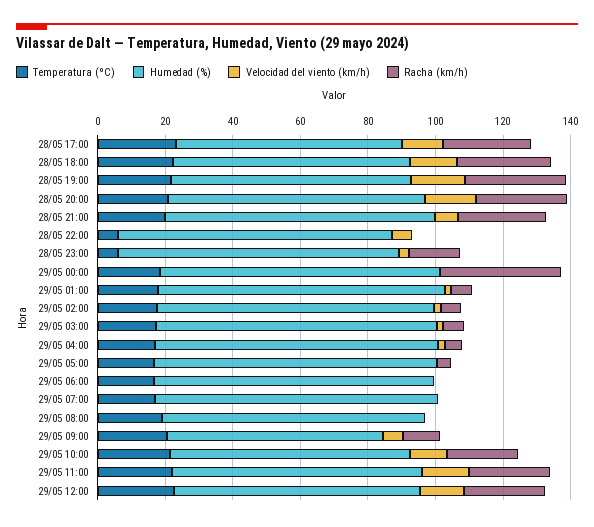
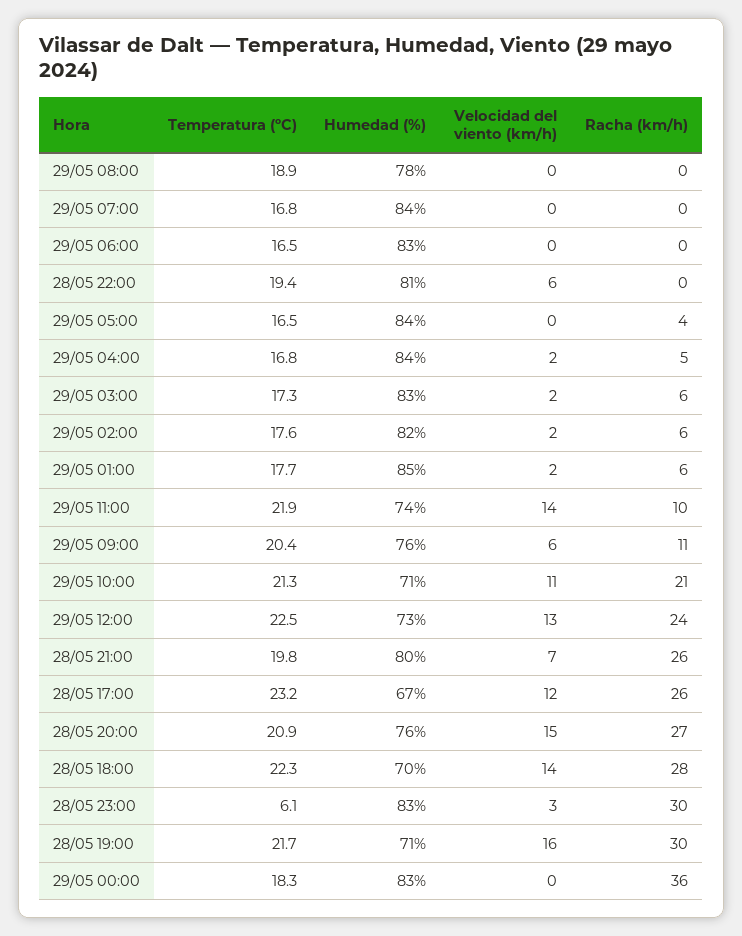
  {
    "Temperatura (ºC)": {
      "28/05 17:00": 23.2,
      "28/05 18:00": 22.3,
      "28/05 19:00": 21.7,
      "28/05 20:00": 20.9,
      "28/05 21:00": 19.8,
-     "28/05 22:00": 5,
+     "28/05 22:00": 19.4,
      "28/05 23:00": 6.1,
      "29/05 00:00": 18.3,
      "29/05 01:00": 17.7,
      "29/05 02:00": 17.6,
      "29/05 03:00": 17.3,
      "29/05 04:00": 16.8,
      "29/05 05:00": 16.5,
      "29/05 06:00": 16.5,
      "29/05 07:00": 16.8,
      "29/05 08:00": 18.9,
      "29/05 09:00": 20.4,
      "29/05 10:00": 21.3,
      "29/05 11:00": 21.9,
      "29/05 12:00": 22.5
    },
    "Humedad (%)": {
      "28/05 17:00": 67,
      "28/05 18:00": 70,
      "28/05 19:00": 71,
      "28/05 20:00": 76,
      "28/05 21:00": 80,
      "28/05 22:00": 81,
      "28/05 23:00": 83,
      "29/05 00:00": 83,
      "29/05 01:00": 85,
      "29/05 02:00": 82,
      "29/05 03:00": 83,
      "29/05 04:00": 84,
      "29/05 05:00": 84,
      "29/05 06:00": 83,
      "29/05 07:00": 84,
      "29/05 08:00": 78,
-     "29/05 09:00": 65,
+     "29/05 09:00": 76,
      "29/05 10:00": 71,
      "29/05 11:00": 74,
      "29/05 12:00": 73
    },
    "Velocidad del viento (km/h)": {
      "28/05 17:00": 12,
      "28/05 18:00": 14,
      "28/05 19:00": 16,
      "28/05 20:00": 15,
      "28/05 21:00": 7,
      "28/05 22:00": 6,
      "28/05 23:00": 3,
      "29/05 00:00": 0,
      "29/05 01:00": 2,
      "29/05 02:00": 2,
      "29/05 03:00": 2,
      "29/05 04:00": 2,
      "29/05 05:00": 0,
      "29/05 06:00": 0,
      "29/05 07:00": 0,
      "29/05 08:00": 0,
      "29/05 09:00": 6,
      "29/05 10:00": 11,
      "29/05 11:00": 14,
      "29/05 12:00": 13
    },
    "Racha (km/h)": {
      "28/05 17:00": 26,
      "28/05 18:00": 28,
      "28/05 19:00": 30,
      "28/05 20:00": 27,
      "28/05 21:00": 26,
      "28/05 22:00": 0,
-     "28/05 23:00": 15,
+     "28/05 23:00": 30,
      "29/05 00:00": 36,
      "29/05 01:00": 6,
      "29/05 02:00": 6,
      "29/05 03:00": 6,
      "29/05 04:00": 5,
      "29/05 05:00": 4,
      "29/05 06:00": 0,
      "29/05 07:00": 0,
      "29/05 08:00": 0,
      "29/05 09:00": 11,
      "29/05 10:00": 21,
-     "29/05 11:00": 25,
+     "29/05 11:00": 10,
      "29/05 12:00": 24
    }
  }

